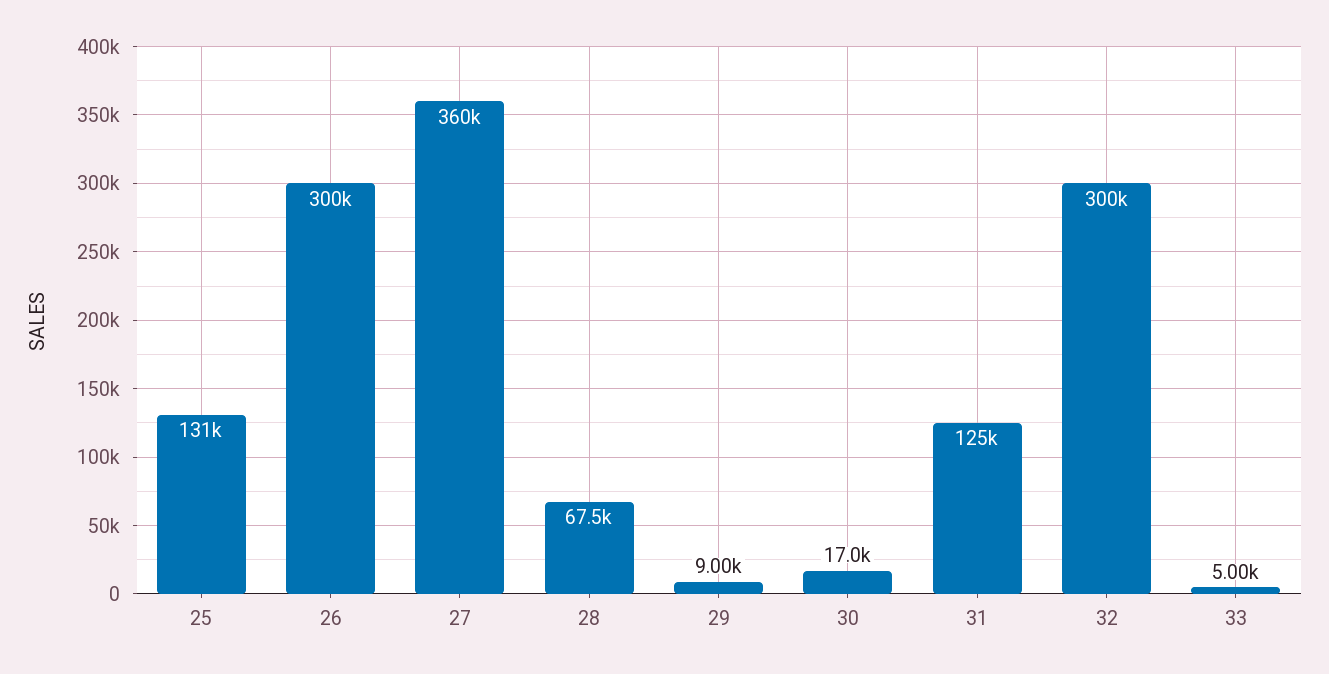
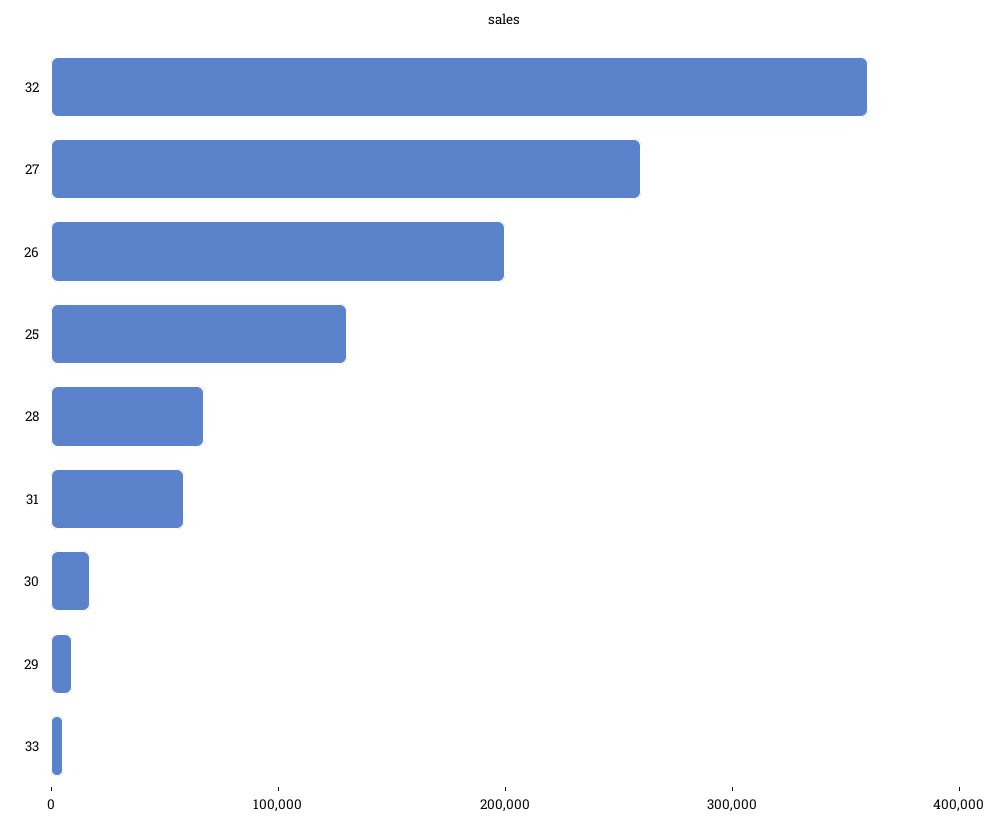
  {
    "25": 131000,
-   "26": 300000,
+   "26": 200000,
-   "27": 360000,
+   "27": 260000,
    "28": 67500,
    "29": 9000,
    "30": 17000,
-   "31": 125000,
+   "31": 60000,
-   "32": 300000,
+   "32": 360000,
    "33": 5000
  }

